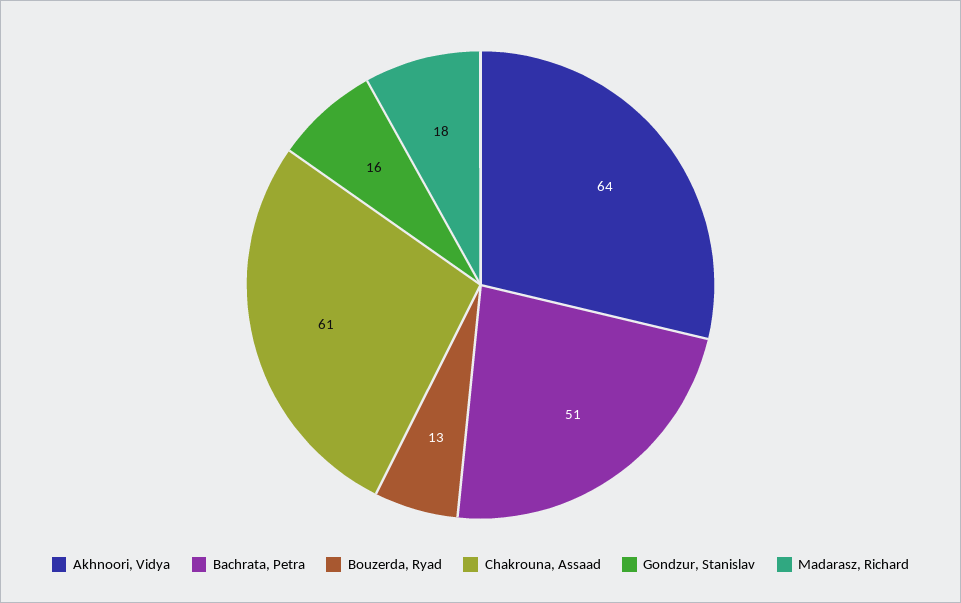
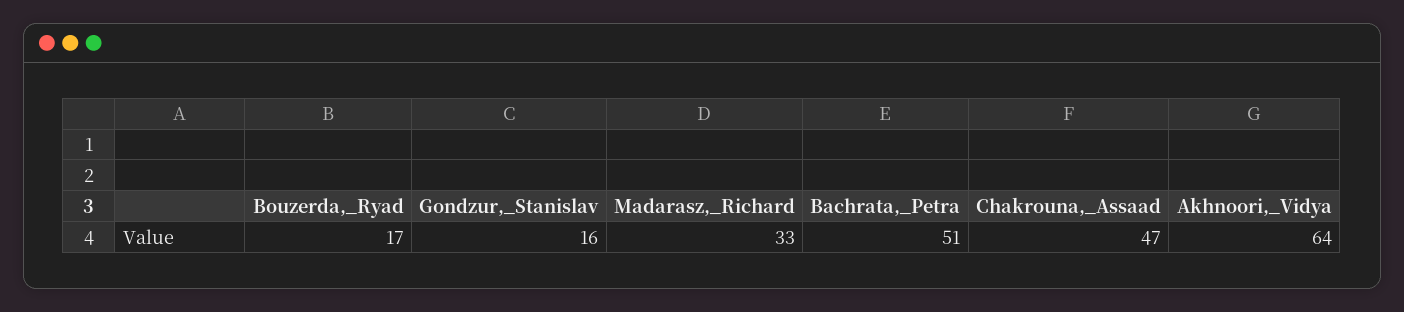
  {
    "Akhnoori, Vidya": 64,
    "Bachrata, Petra": 51,
-   "Bouzerda, Ryad": 13,
+   "Bouzerda, Ryad": 17,
-   "Chakrouna, Assaad": 61,
+   "Chakrouna, Assaad": 47,
    "Gondzur, Stanislav": 16,
-   "Madarasz, Richard": 18
+   "Madarasz, Richard": 33
  }

